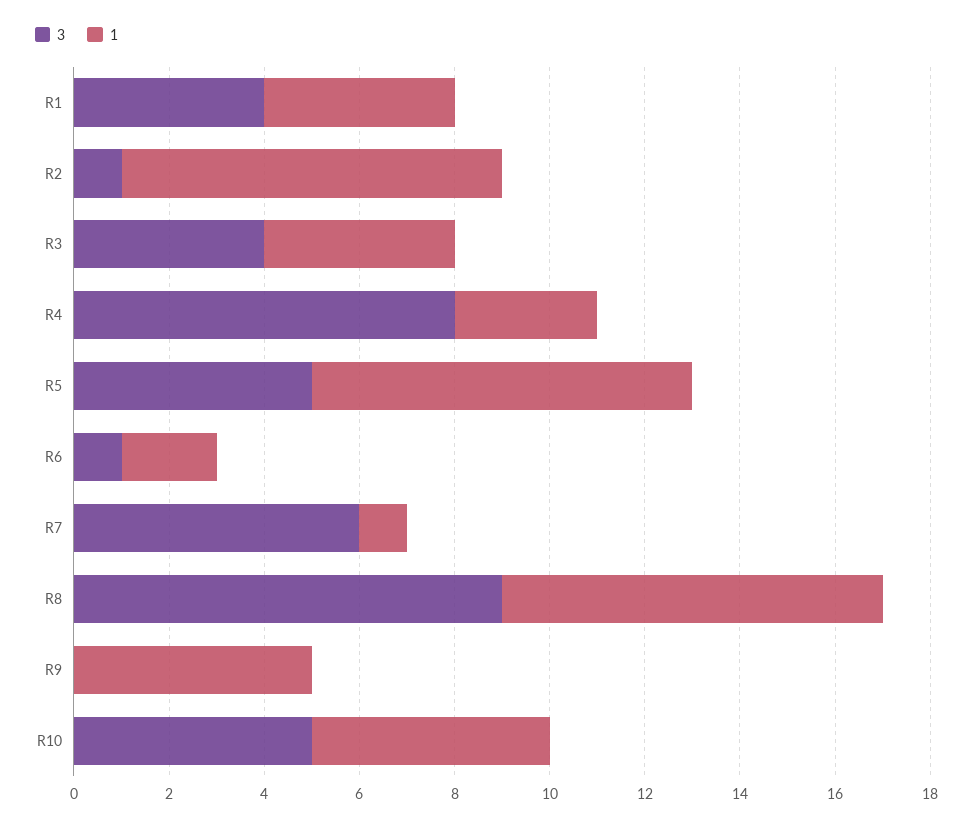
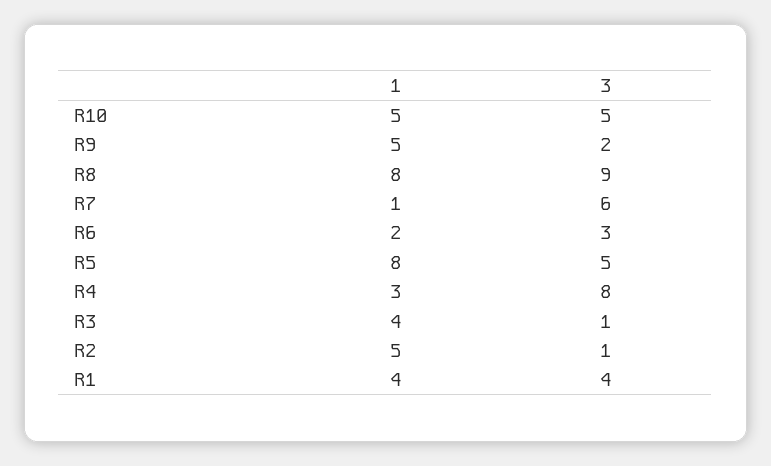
  {
    "3": {
      "R1": 4,
      "R2": 1,
-     "R3": 4,
+     "R3": 1,
      "R4": 8,
      "R5": 5,
-     "R6": 1,
+     "R6": 3,
      "R7": 6,
      "R8": 9,
-     "R9": 0,
+     "R9": 2,
      "R10": 5
    },
    "1": {
      "R1": 4,
-     "R2": 8,
+     "R2": 5,
      "R3": 4,
      "R4": 3,
      "R5": 8,
      "R6": 2,
      "R7": 1,
      "R8": 8,
      "R9": 5,
      "R10": 5
    }
  }

